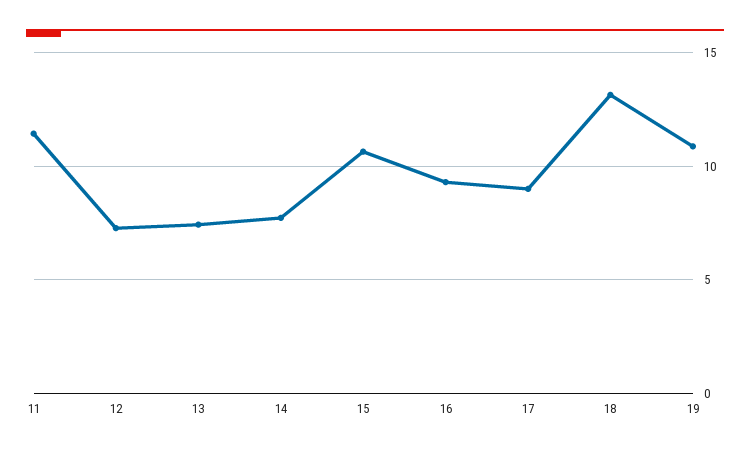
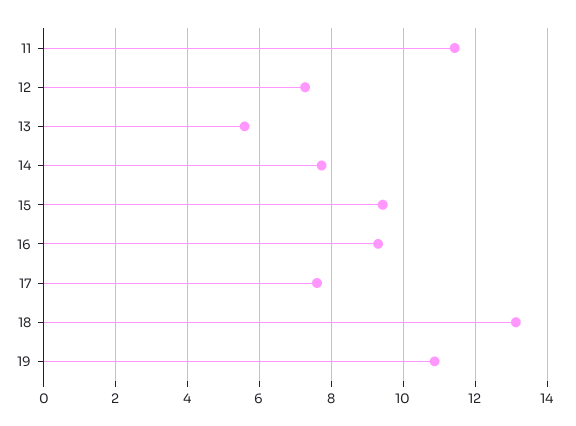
  {
    "11": 11.4,
    "12": 7.2,
-   "13": 7.5,
+   "13": 5.6,
    "14": 7.8,
-   "15": 10.5,
+   "15": 9.4,
    "16": 9.4,
-   "17": 9,
+   "17": 7.6,
    "18": 13.2,
    "19": 10.8
  }

